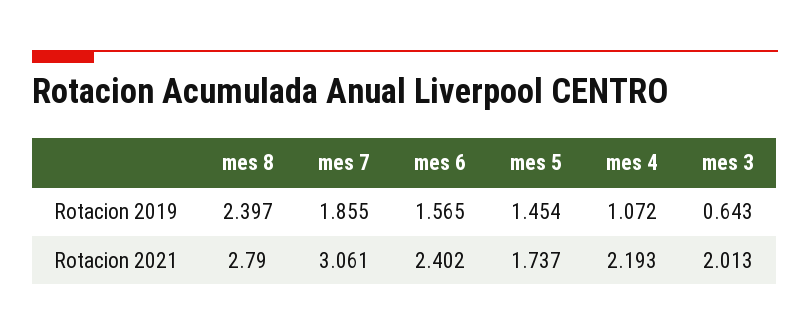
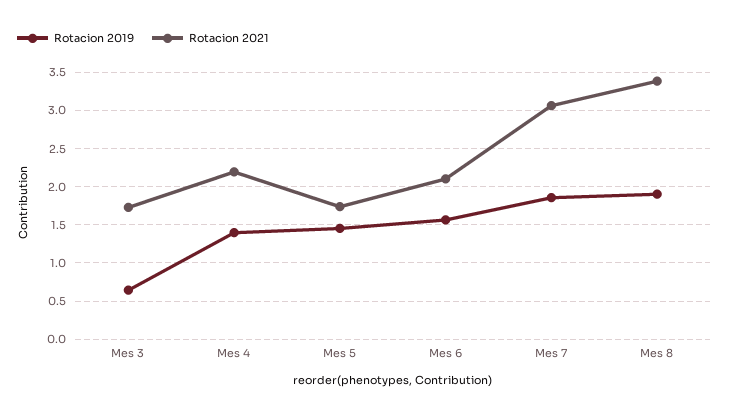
  {
    "Rotacion 2019": {
-     "mes 8": 2.397,
+     "mes 8": 1.9,
      "mes 7": 1.855,
      "mes 6": 1.565,
      "mes 5": 1.454,
-     "mes 4": 1.072,
+     "mes 4": 1.4,
      "mes 3": 0.643
    },
    "Rotacion 2021": {
-     "mes 8": 2.79,
+     "mes 8": 3.4,
      "mes 7": 3.061,
-     "mes 6": 2.402,
+     "mes 6": 2.1,
      "mes 5": 1.737,
      "mes 4": 2.193,
-     "mes 3": 2.013
+     "mes 3": 1.7
    }
  }

